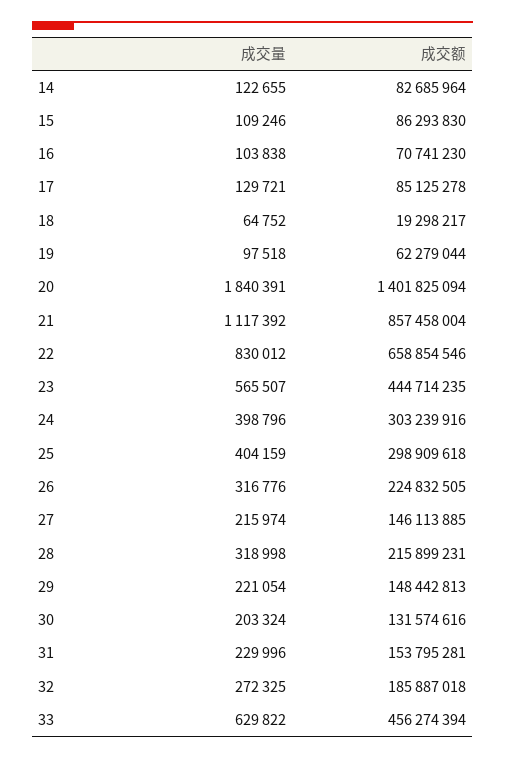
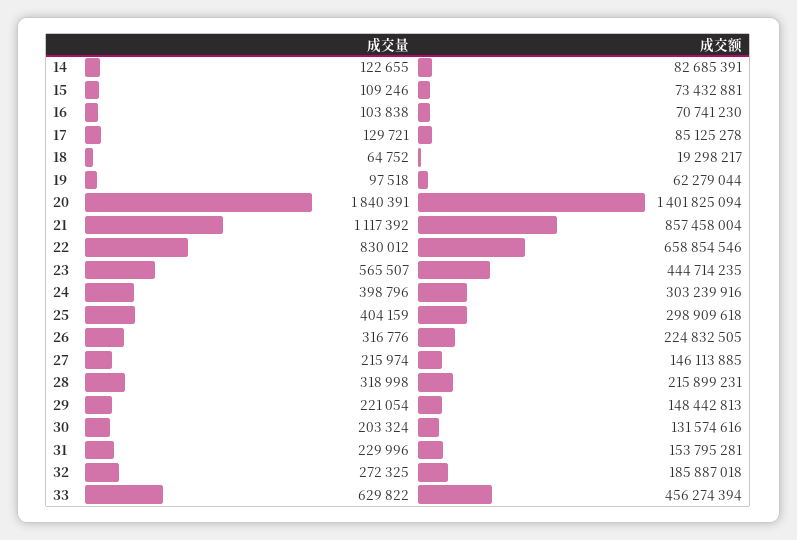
  {
    "成交量": {
      "14": 122655,
      "15": 109246,
      "16": 103838,
      "17": 129721,
      "18": 64752,
      "19": 97518,
      "20": 1840391,
      "21": 1117392,
      "22": 830012,
      "23": 565507,
      "24": 398796,
      "25": 404159,
      "26": 316776,
      "27": 215974,
      "28": 318998,
      "29": 221054,
      "30": 203324,
      "31": 229996,
      "32": 272325,
      "33": 629822
    },
    "成交额": {
-     "14": 82685964,
+     "14": 82685391,
-     "15": 86293830,
+     "15": 73432881,
      "16": 70741230,
      "17": 85125278,
      "18": 19298217,
      "19": 62279044,
      "20": 1401825094,
      "21": 857458004,
      "22": 658854546,
      "23": 444714235,
      "24": 303239916,
      "25": 298909618,
      "26": 224832505,
      "27": 146113885,
      "28": 215899231,
      "29": 148442813,
      "30": 131574616,
      "31": 153795281,
      "32": 185887018,
      "33": 456274394
    }
  }

